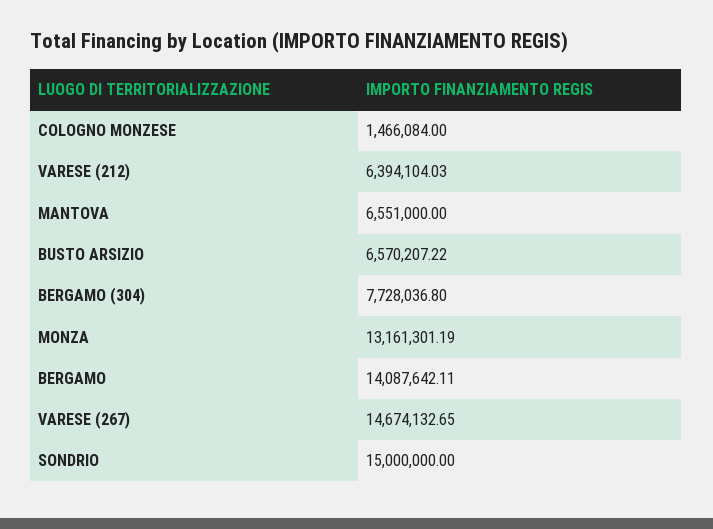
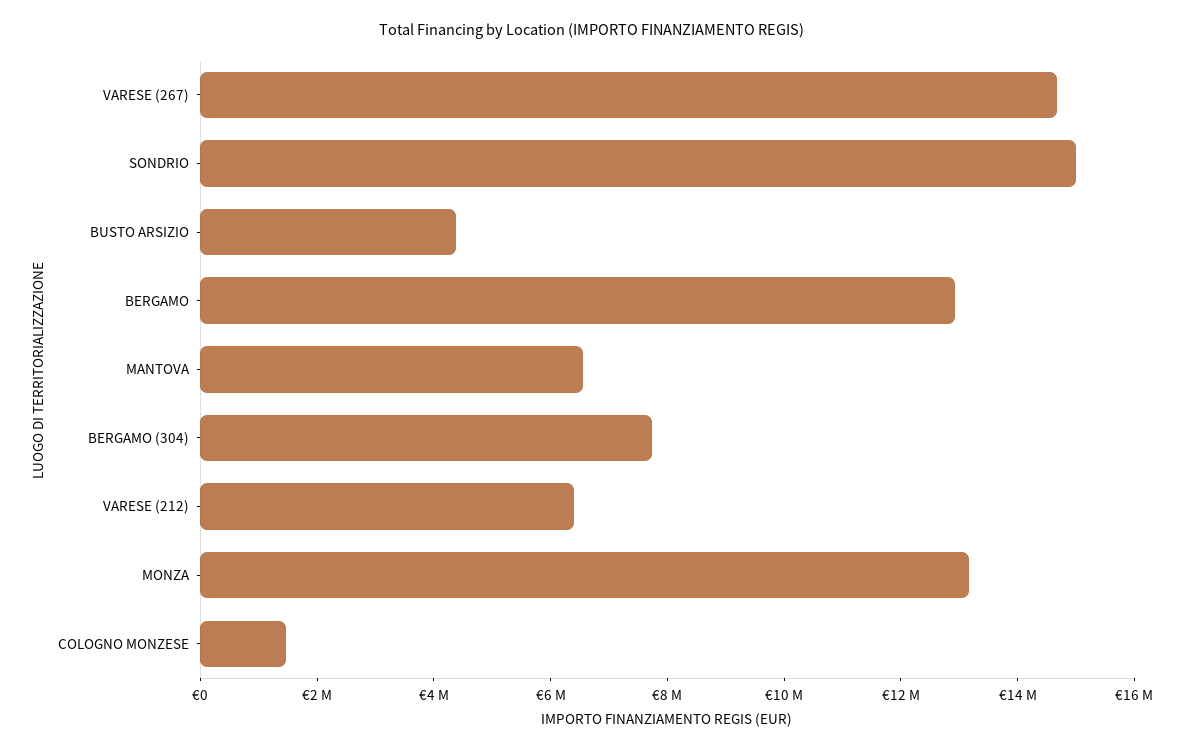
  {
    "COLOGNO MONZESE": 1466084,
    "VARESE (212)": 6394104.03,
    "MANTOVA": 6551000,
-   "BUSTO ARSIZIO": 6570207.22,
+   "BUSTO ARSIZIO": 4500000,
    "BERGAMO (304)": 7728036.8,
    "MONZA": 13161301.19,
-   "BERGAMO": 14087642.11,
+   "BERGAMO": 13000000,
    "VARESE (267)": 14674132.65,
    "SONDRIO": 15000000
  }

